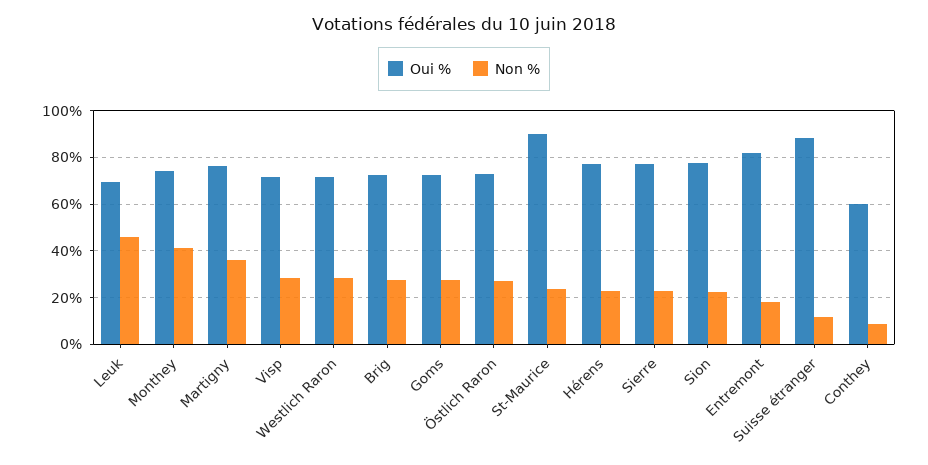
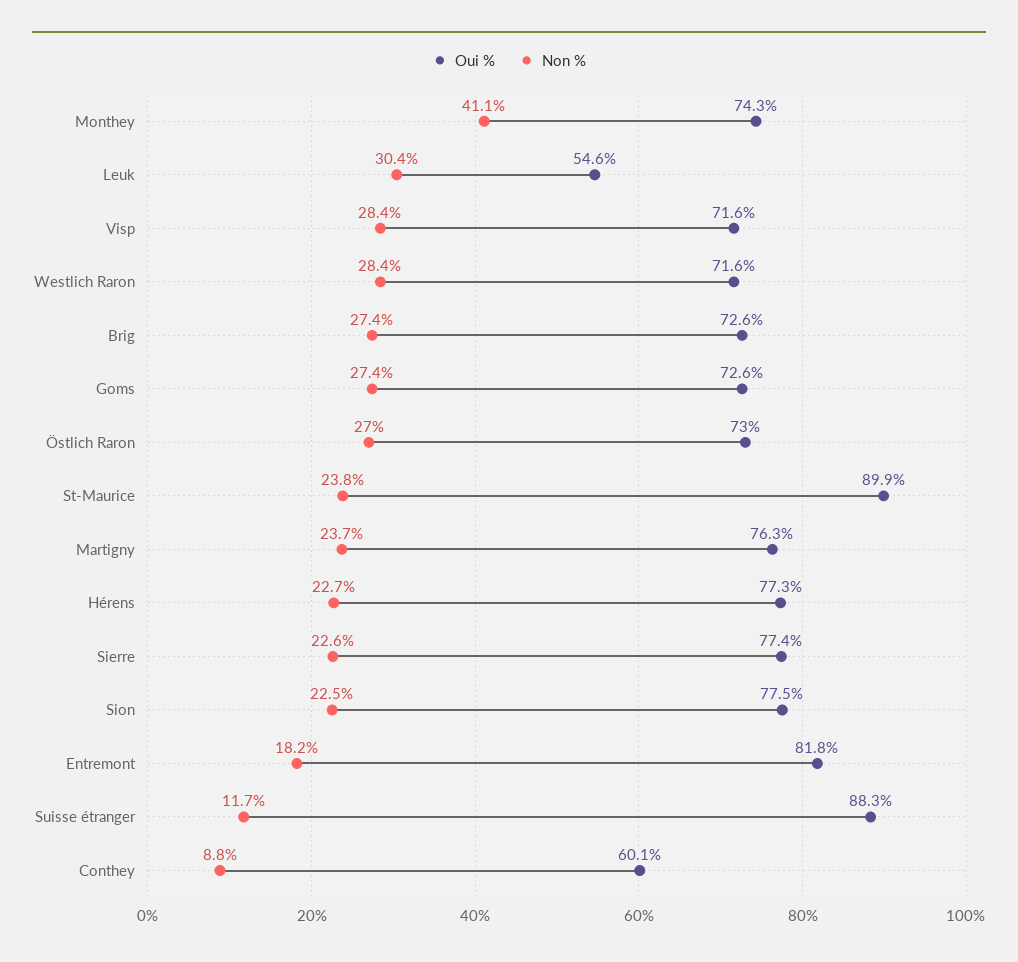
  {
    "Oui %": {
-     "Leuk": 70,
+     "Leuk": 54.6,
      "Monthey": 74.3,
      "Martigny": 76.3,
      "Visp": 71.6,
      "Westlich Raron": 71.6,
      "Brig": 72.6,
      "Goms": 72.6,
      "Östlich Raron": 73,
      "St-Maurice": 89.9,
      "Hérens": 77.3,
      "Sierre": 77.4,
      "Sion": 77.5,
      "Entremont": 81.8,
      "Suisse étranger": 88.3,
      "Conthey": 60.1
    },
    "Non %": {
-     "Leuk": 45,
+     "Leuk": 30.4,
      "Monthey": 41.1,
-     "Martigny": 35,
+     "Martigny": 23.7,
      "Visp": 28.4,
      "Westlich Raron": 28.4,
      "Brig": 27.4,
      "Goms": 27.4,
      "Östlich Raron": 27,
      "St-Maurice": 23.8,
      "Hérens": 22.7,
      "Sierre": 22.6,
      "Sion": 22.5,
      "Entremont": 18.2,
      "Suisse étranger": 11.7,
      "Conthey": 8.8
    }
  }

